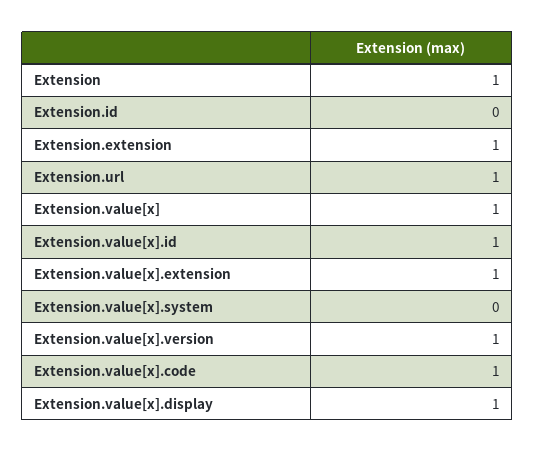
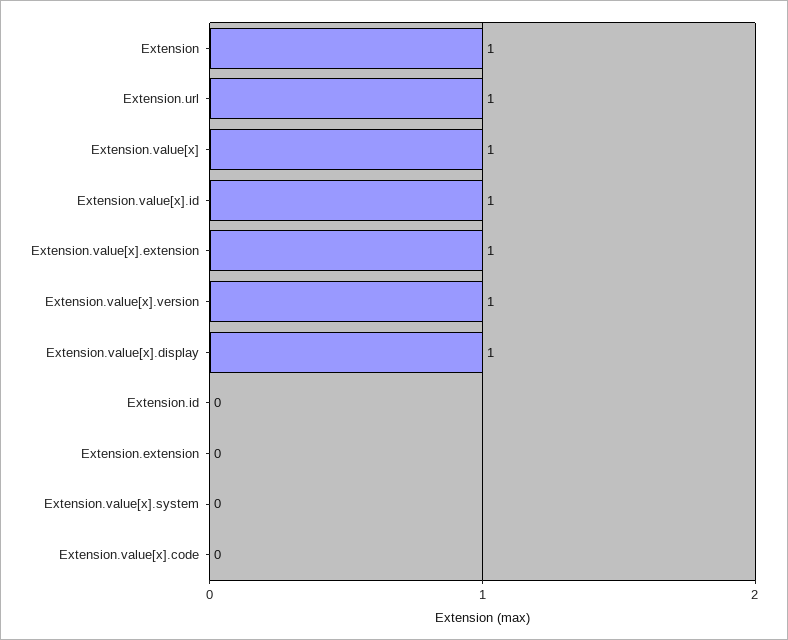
  {
    "Extension": 1,
    "Extension.id": 0,
-   "Extension.extension": 1,
+   "Extension.extension": 0,
    "Extension.url": 1,
    "Extension.value[x]": 1,
    "Extension.value[x].id": 1,
    "Extension.value[x].extension": 1,
    "Extension.value[x].system": 0,
    "Extension.value[x].version": 1,
-   "Extension.value[x].code": 1,
+   "Extension.value[x].code": 0,
    "Extension.value[x].display": 1
  }

